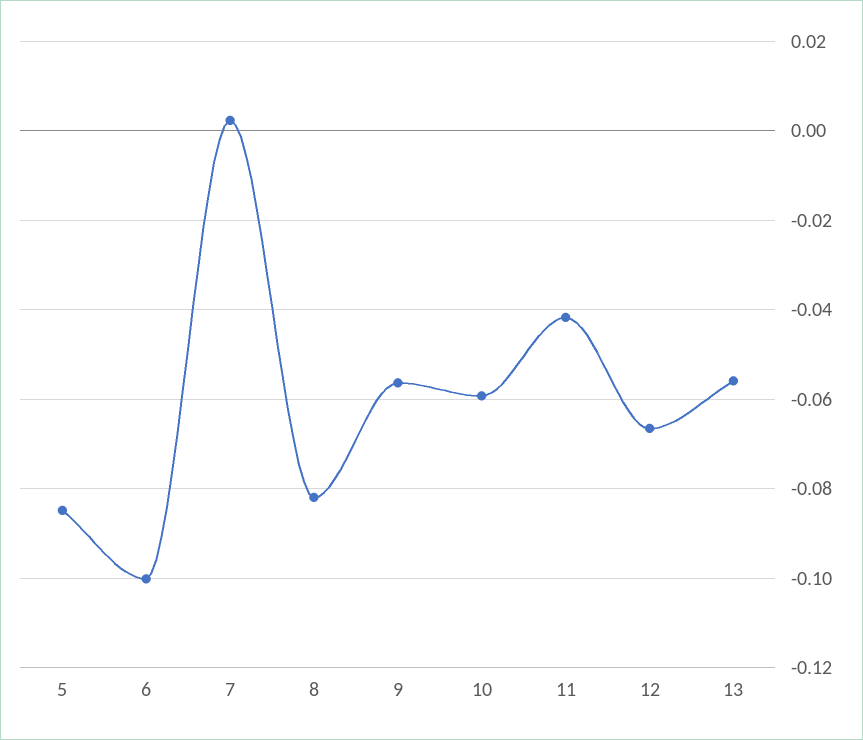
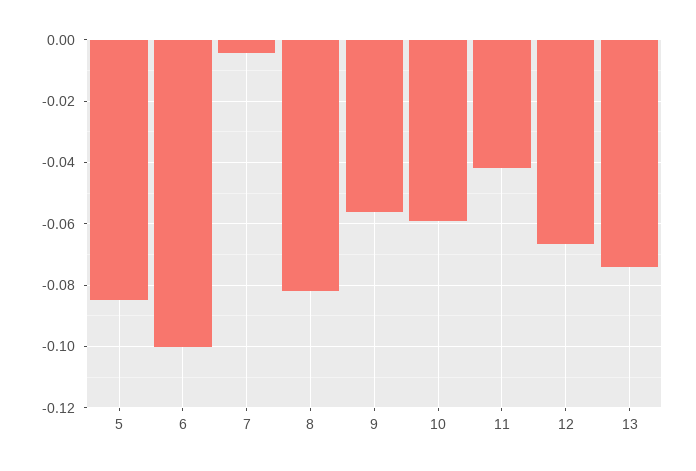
  {
    "5": -0.084,
    "6": -0.1,
-   "7": 0.002,
+   "7": -0.004,
    "8": -0.082,
    "9": -0.056,
    "10": -0.06,
    "11": -0.042,
    "12": -0.066,
-   "13": -0.056
+   "13": -0.074
  }

